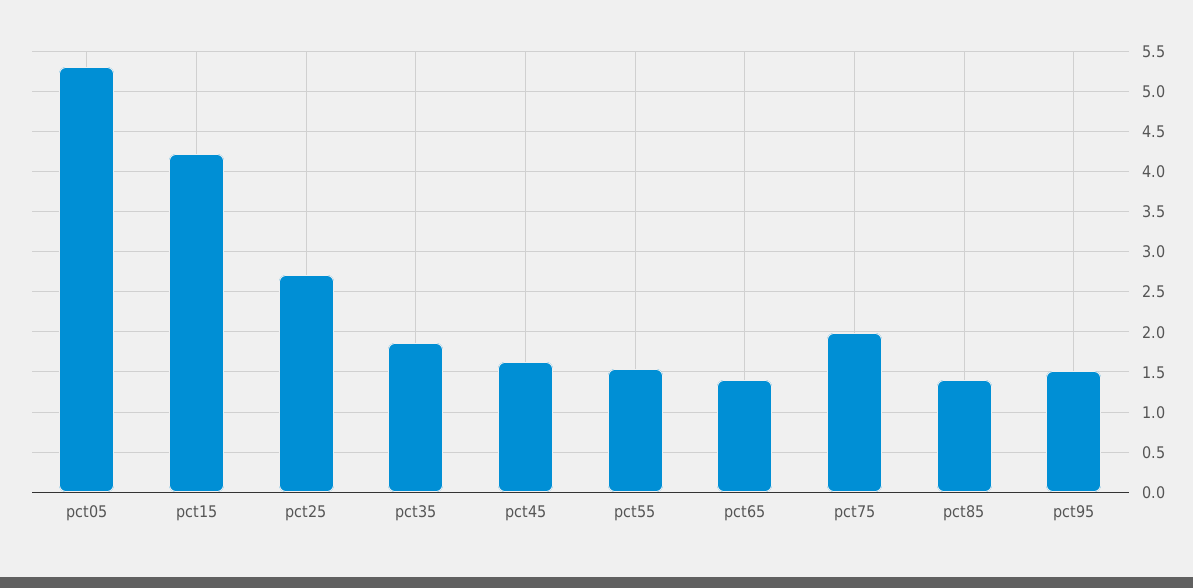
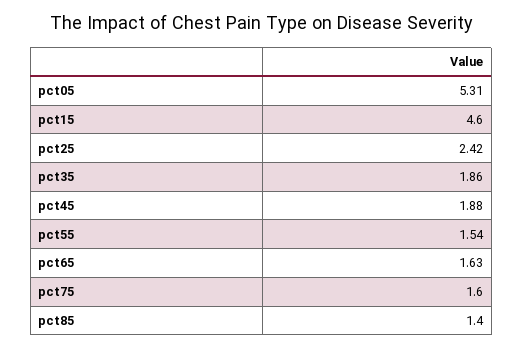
  {
    "pct05": 5.31,
-   "pct15": 4.2,
+   "pct15": 4.6,
-   "pct25": 2.7,
+   "pct25": 2.42,
    "pct35": 1.86,
-   "pct45": 1.6,
+   "pct45": 1.88,
    "pct55": 1.54,
-   "pct65": 1.4,
+   "pct65": 1.63,
-   "pct75": 2,
+   "pct75": 1.6,
-   "pct85": 1.4,
+   "pct85": 1.4
-   "pct95": 1.5
  }

